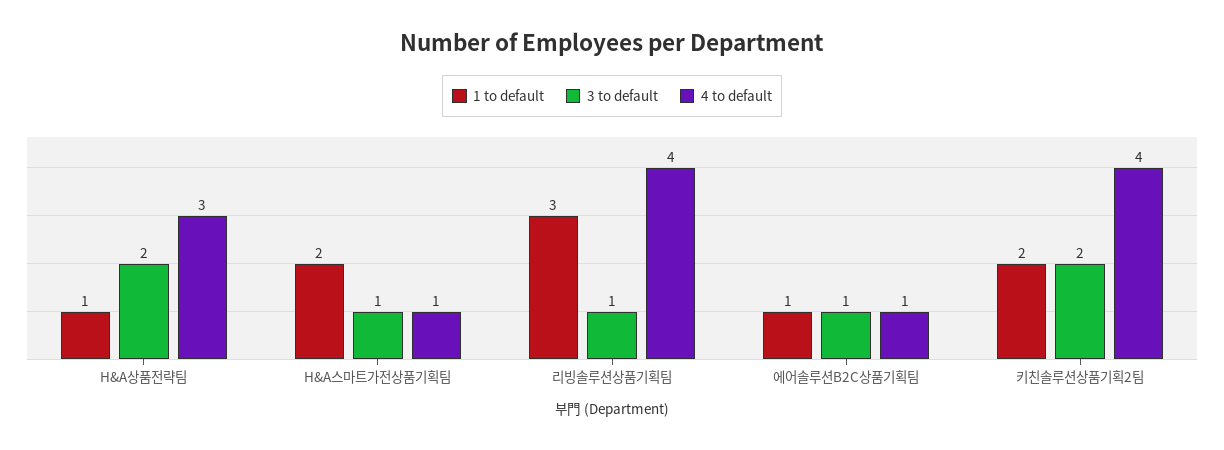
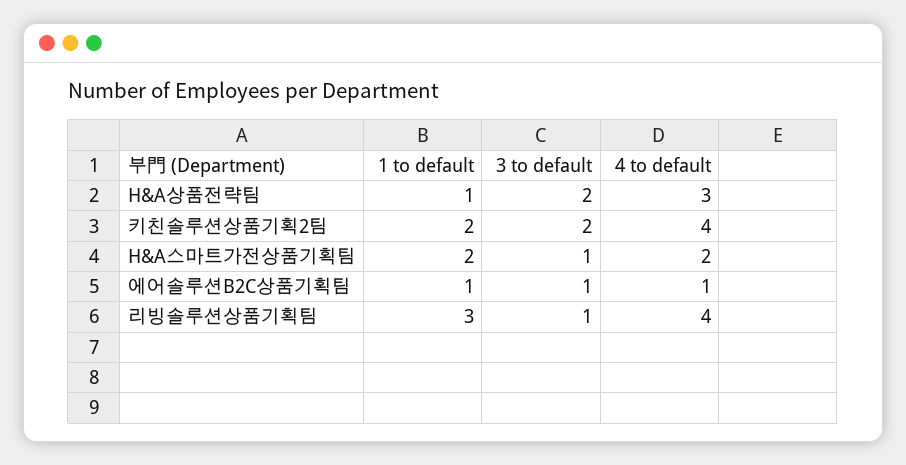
  {
    "1 to default": {
      "H&A상품전략팀": 1,
      "H&A스마트가전상품기획팀": 2,
      "리빙솔루션상품기획팀": 3,
      "에어솔루션B2C상품기획팀": 1,
      "키친솔루션상품기획2팀": 2
    },
    "3 to default": {
      "H&A상품전략팀": 2,
      "H&A스마트가전상품기획팀": 1,
      "리빙솔루션상품기획팀": 1,
      "에어솔루션B2C상품기획팀": 1,
      "키친솔루션상품기획2팀": 2
    },
    "4 to default": {
      "H&A상품전략팀": 3,
-     "H&A스마트가전상품기획팀": 1,
+     "H&A스마트가전상품기획팀": 2,
      "리빙솔루션상품기획팀": 4,
      "에어솔루션B2C상품기획팀": 1,
      "키친솔루션상품기획2팀": 4
    }
  }

